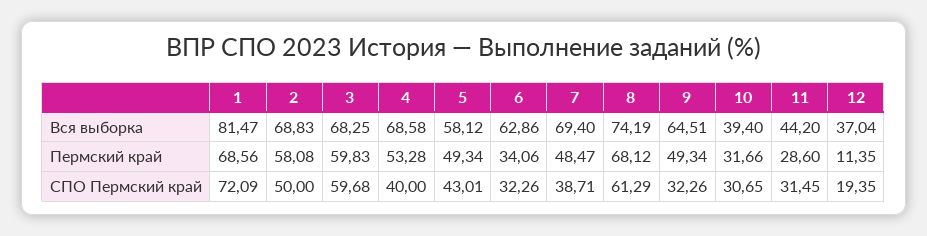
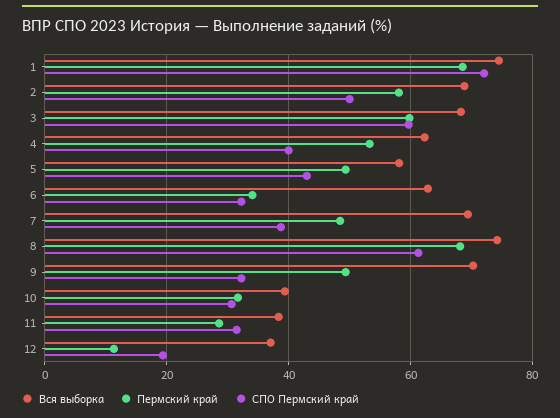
  {
    "Вся выборка": {
-     "1": 81.47,
+     "1": 74,
      "2": 68.83,
      "3": 68.25,
-     "4": 68.58,
+     "4": 62,
      "5": 58.12,
      "6": 62.86,
      "7": 69.4,
      "8": 74.19,
-     "9": 64.51,
+     "9": 70,
      "10": 39.4,
-     "11": 44.2,
+     "11": 38,
      "12": 37.04
    },
    "Пермский край": {
      "1": 68.56,
      "2": 58.08,
      "3": 59.83,
      "4": 53.28,
      "5": 49.34,
      "6": 34.06,
      "7": 48.47,
      "8": 68.12,
      "9": 49.34,
      "10": 31.66,
      "11": 28.6,
      "12": 11.35
    },
    "СПО Пермский край": {
      "1": 72.09,
      "2": 50,
      "3": 59.68,
      "4": 40,
      "5": 43.01,
      "6": 32.26,
      "7": 38.71,
      "8": 61.29,
      "9": 32.26,
      "10": 30.65,
      "11": 31.45,
      "12": 19.35
    }
  }

